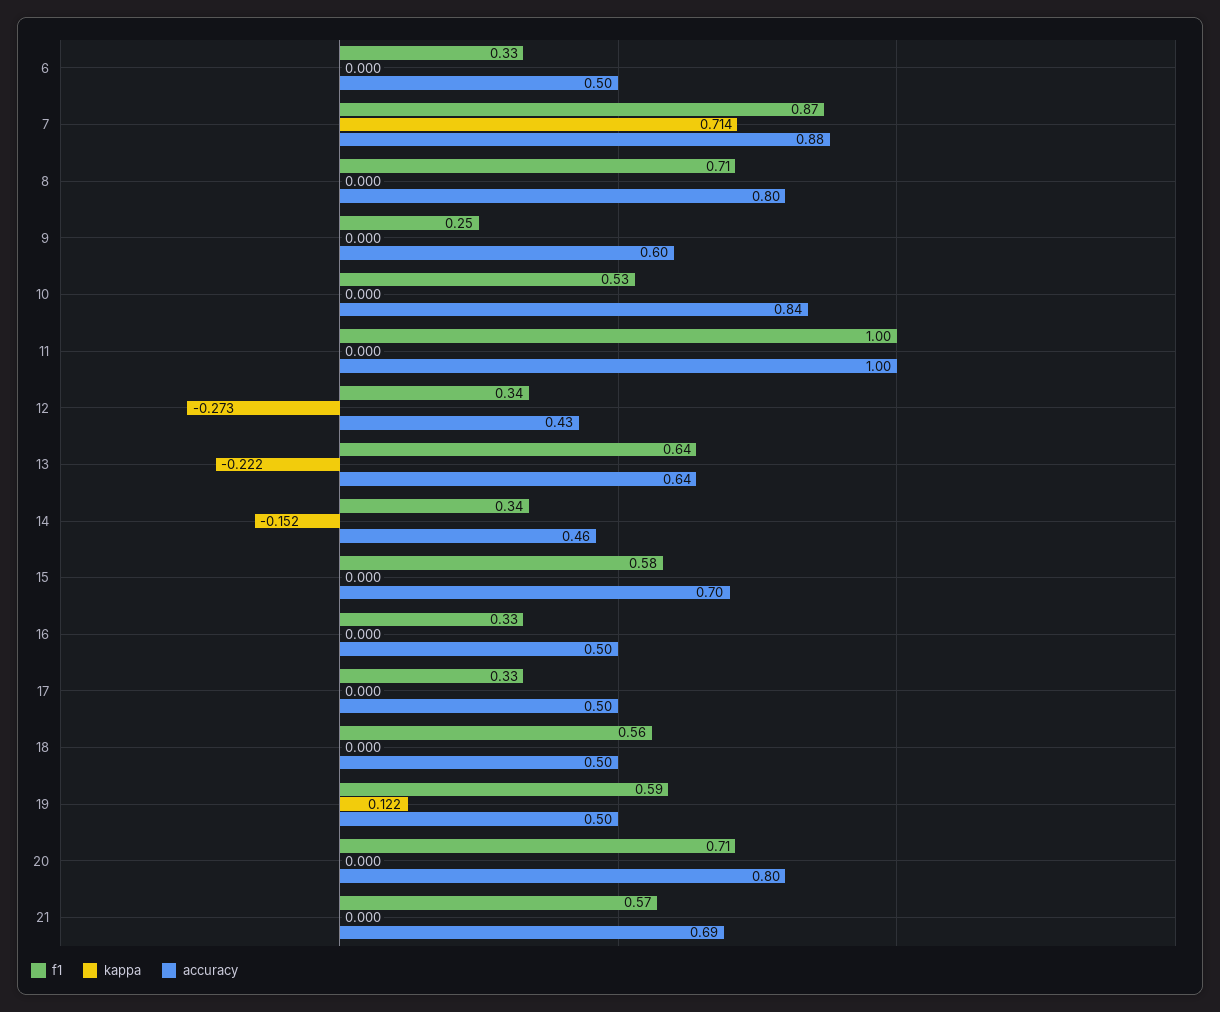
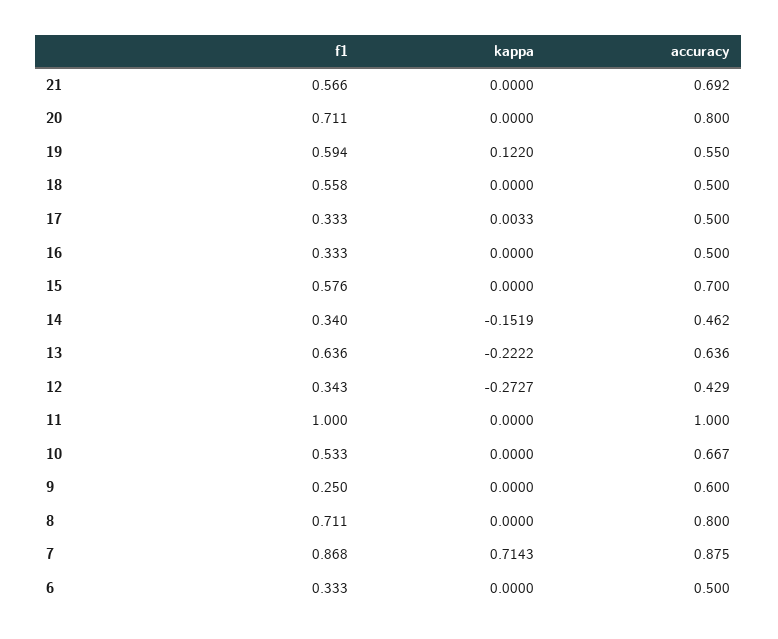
  {
    "f1": {
      "6": 0.333,
      "7": 0.868,
      "8": 0.711,
      "9": 0.25,
      "10": 0.533,
      "11": 1,
      "12": 0.343,
      "13": 0.636,
      "14": 0.34,
      "15": 0.576,
      "16": 0.333,
      "17": 0.333,
      "18": 0.558,
      "19": 0.594,
      "20": 0.711,
      "21": 0.566
    },
    "kappa": {
      "6": 0,
      "7": 0.7143,
      "8": 0,
      "9": 0,
      "10": 0,
      "11": 0,
      "12": -0.2727,
      "13": -0.2222,
      "14": -0.1519,
      "15": 0,
      "16": 0,
-     "17": 0,
+     "17": 0.0033,
      "18": 0,
      "19": 0.122,
      "20": 0,
      "21": 0
    },
    "accuracy": {
      "6": 0.5,
      "7": 0.875,
      "8": 0.8,
      "9": 0.6,
-     "10": 0.84,
+     "10": 0.667,
      "11": 1,
      "12": 0.429,
      "13": 0.636,
      "14": 0.462,
      "15": 0.7,
      "16": 0.5,
      "17": 0.5,
      "18": 0.5,
-     "19": 0.5,
+     "19": 0.55,
      "20": 0.8,
      "21": 0.692
    }
  }

